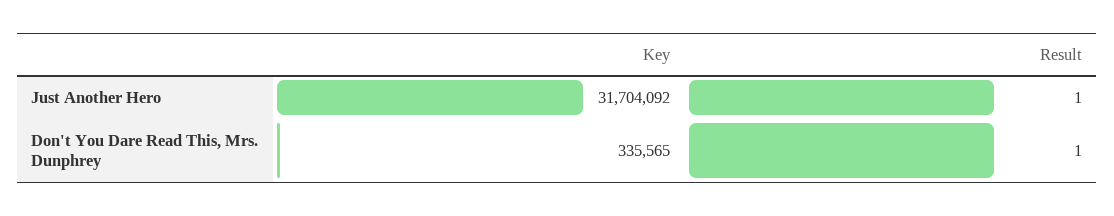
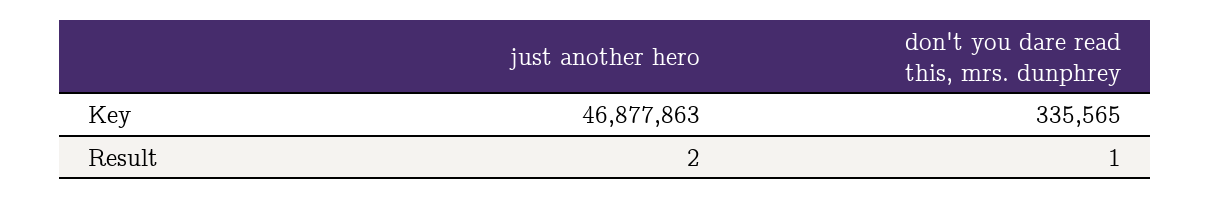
  {
    "Key": {
-     "Just Another Hero": 31704092,
+     "Just Another Hero": 46877863,
      "Don't You Dare Read This, Mrs. Dunphrey": 335565
    },
    "Result": {
-     "Just Another Hero": 1,
+     "Just Another Hero": 2,
      "Don't You Dare Read This, Mrs. Dunphrey": 1
    }
  }

